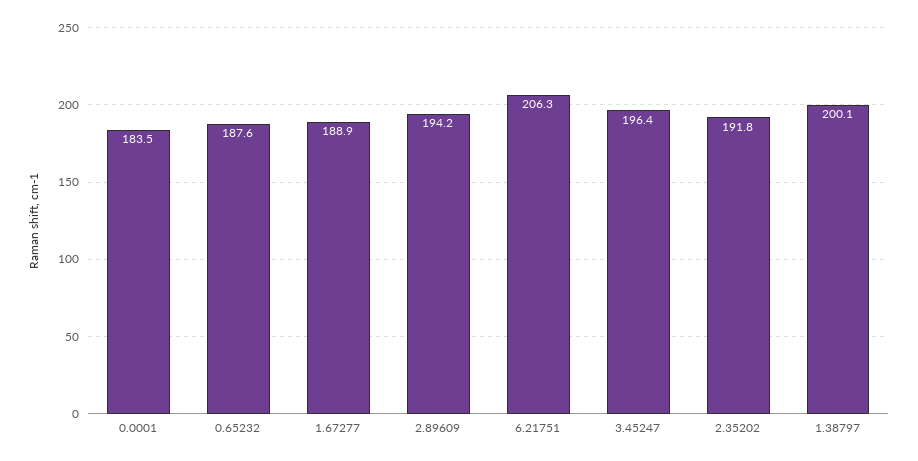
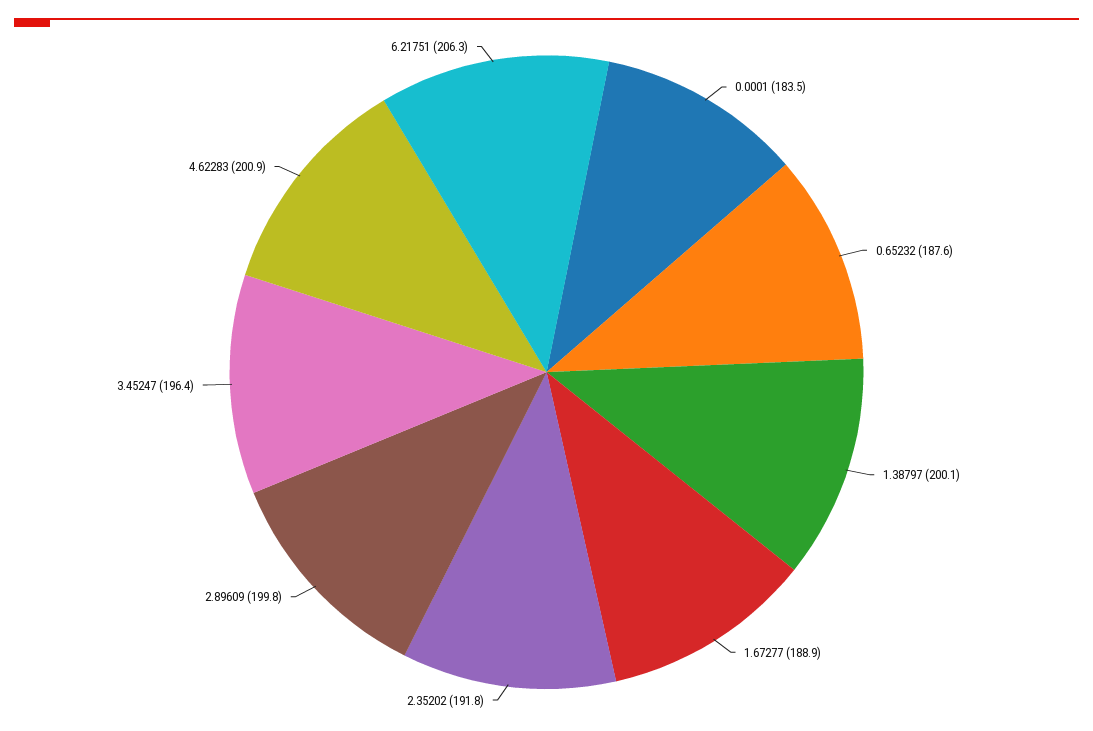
  {
    "0.0001": 183.5,
    "0.65232": 187.6,
    "1.67277": 188.9,
-   "2.89609": 194.2,
+   "2.89609": 199.8,
    "6.21751": 206.3,
    "3.45247": 196.4,
    "2.35202": 191.8,
-   "1.38797": 200.1
+   "1.38797": 200.1,
+   "4.62283": 200.9
  }

